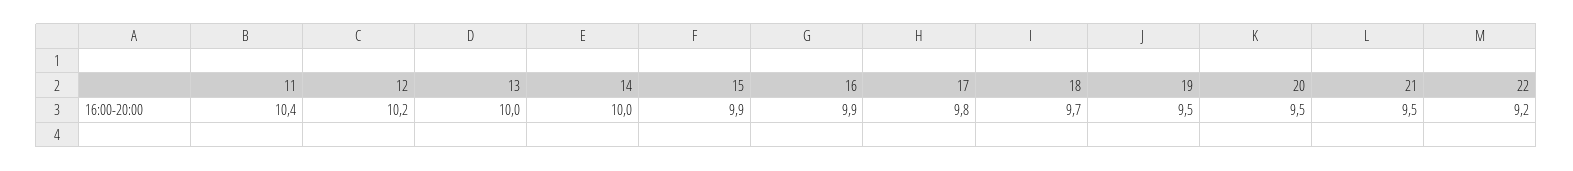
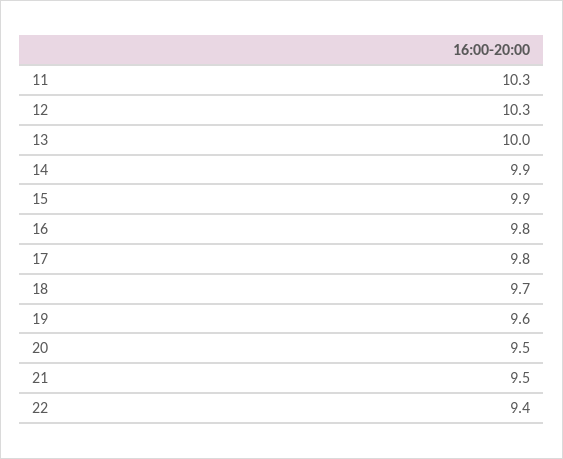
  {
-   "11": 10.4,
+   "11": 10.3,
-   "12": 10.2,
+   "12": 10.3,
    "13": 10,
-   "14": 10,
+   "14": 9.9,
    "15": 9.9,
-   "16": 9.9,
+   "16": 9.8,
    "17": 9.8,
    "18": 9.7,
-   "19": 9.5,
+   "19": 9.6,
    "20": 9.5,
    "21": 9.5,
-   "22": 9.2
+   "22": 9.4
  }

